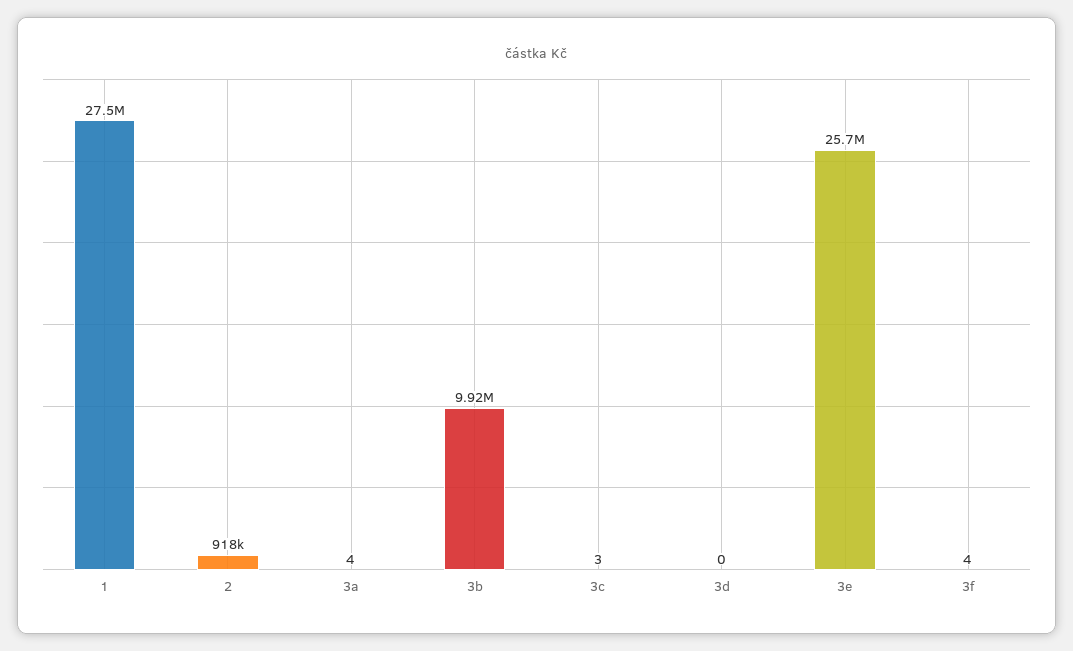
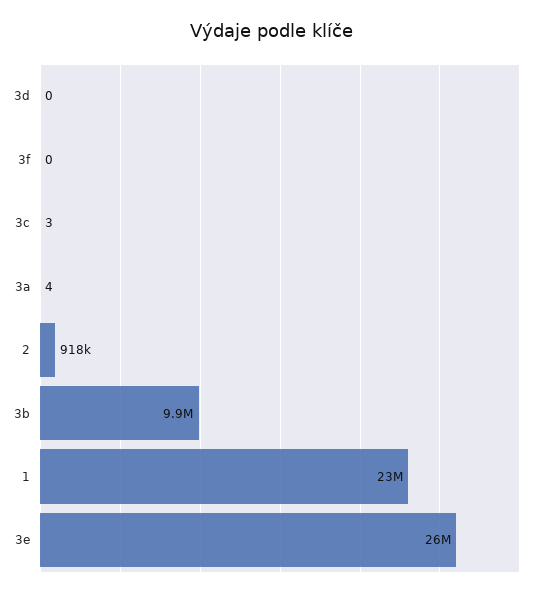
  {
-   "1": 27500000,
+   "1": 23000000,
    "2": 918000,
    "3a": 4,
    "3b": 9920000,
    "3c": 3,
    "3d": 0,
    "3e": 25700000,
-   "3f": 4
+   "3f": 0
  }

